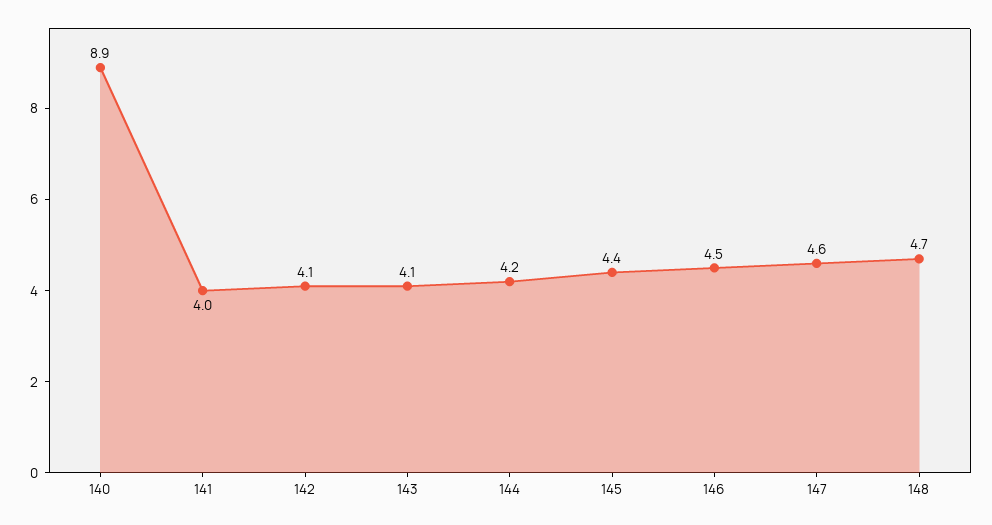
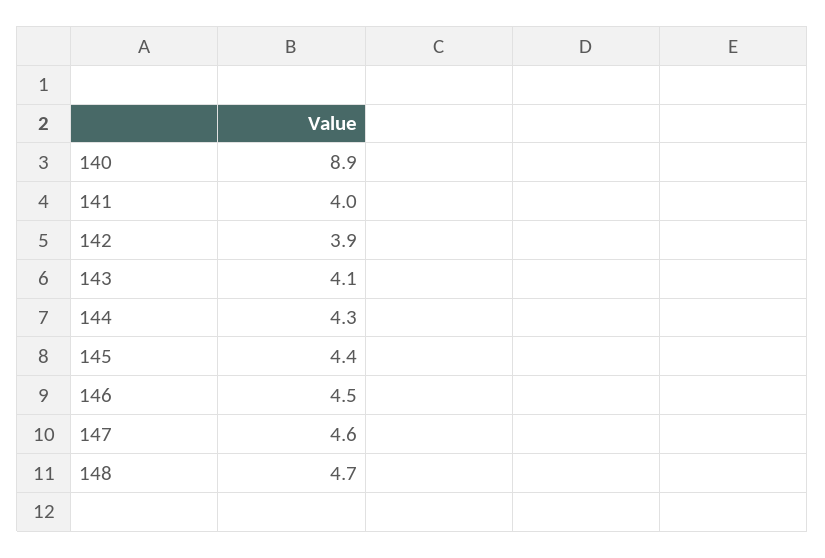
  {
    "140": 8.9,
    "141": 4,
-   "142": 4.1,
+   "142": 3.9,
    "143": 4.1,
-   "144": 4.2,
+   "144": 4.3,
    "145": 4.4,
    "146": 4.5,
    "147": 4.6,
    "148": 4.7
  }

